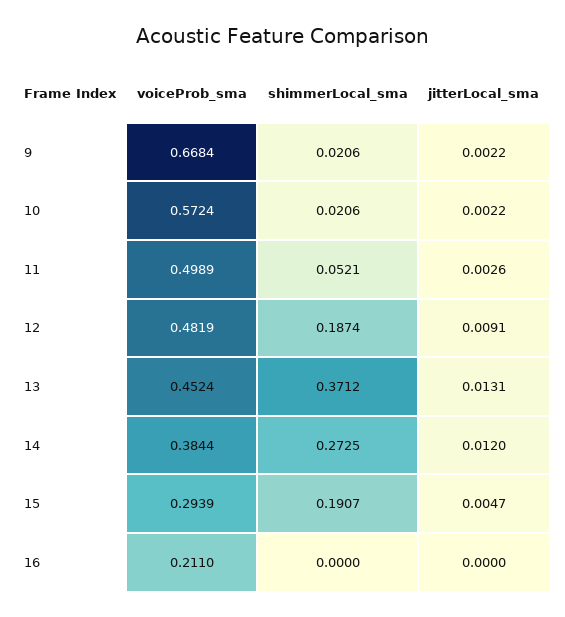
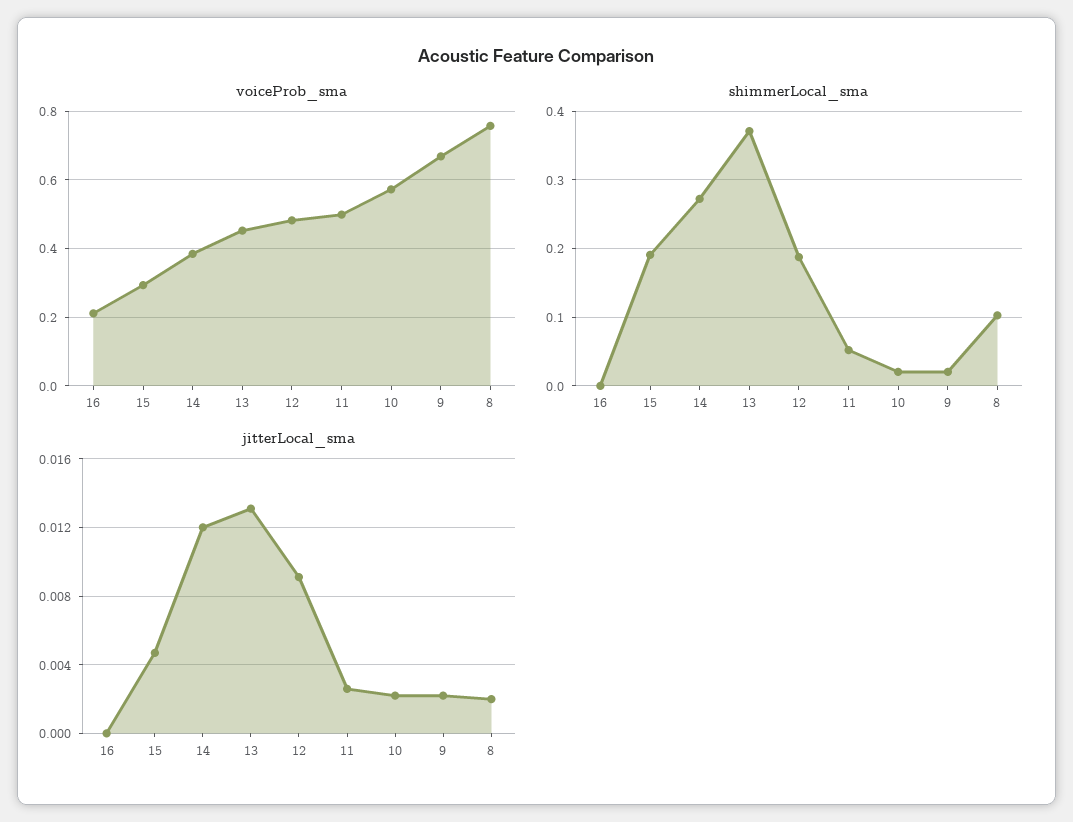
  {
    "voiceProb_sma": {
      "9": 0.6684,
      "10": 0.5724,
      "11": 0.4989,
      "12": 0.4819,
      "13": 0.4524,
      "14": 0.3844,
      "15": 0.2939,
-     "16": 0.211
+     "16": 0.211,
+     "8": 0.76
    },
    "shimmerLocal_sma": {
      "9": 0.0206,
      "10": 0.0206,
      "11": 0.0521,
      "12": 0.1874,
      "13": 0.3712,
      "14": 0.2725,
      "15": 0.1907,
-     "16": 0
+     "16": 0,
+     "8": 0.1
    },
    "jitterLocal_sma": {
      "9": 0.0022,
      "10": 0.0022,
      "11": 0.0026,
      "12": 0.0091,
      "13": 0.0131,
      "14": 0.012,
      "15": 0.0047,
-     "16": 0
+     "16": 0,
+     "8": 0.002
    }
  }

